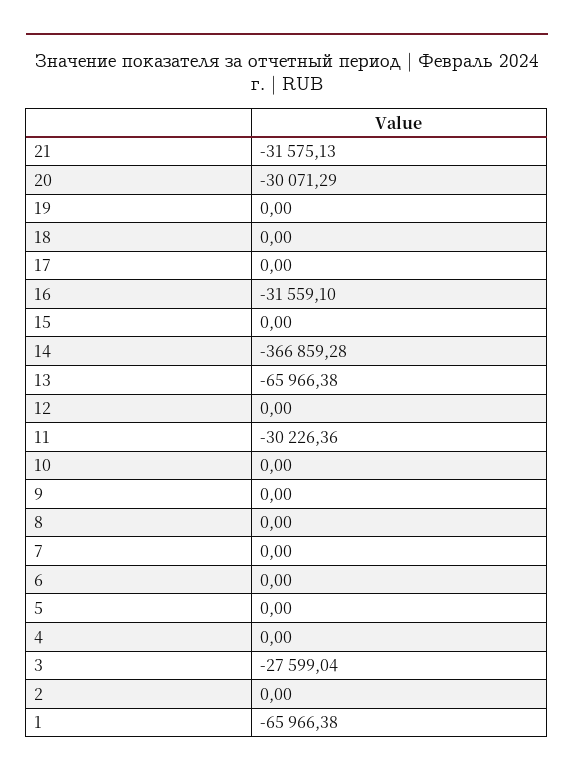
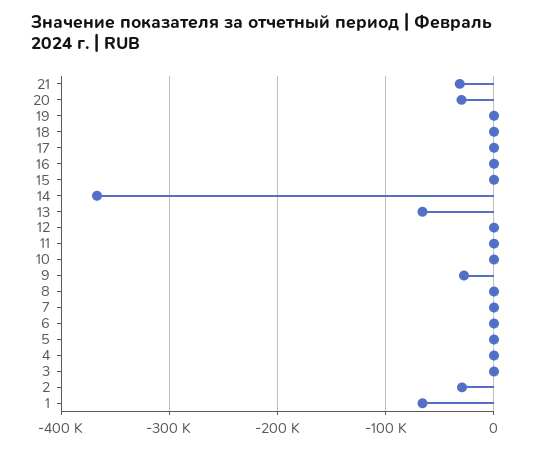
  {
    "21": -31575.13,
    "20": -30071.29,
    "19": 0,
    "18": 0,
    "17": 0,
-   "16": -31559.1,
+   "16": 0,
    "15": 0,
    "14": -366859.28,
    "13": -65966.38,
    "12": 0,
-   "11": -30226.36,
+   "11": 0,
    "10": 0,
-   "9": 0,
+   "9": -30000,
    "8": 0,
    "7": 0,
    "6": 0,
    "5": 0,
    "4": 0,
-   "3": -27599.04,
+   "3": 0,
-   "2": 0,
+   "2": -30000,
    "1": -65966.38
  }

